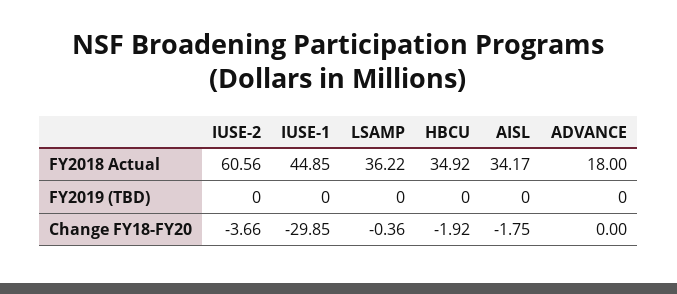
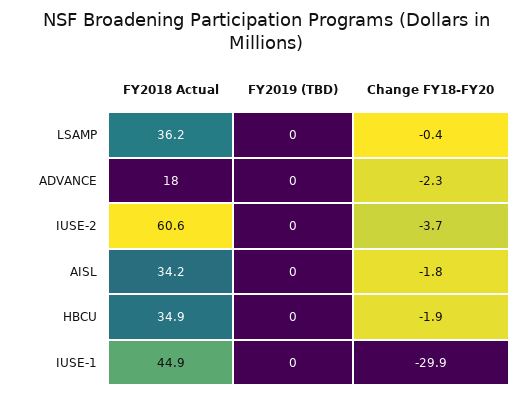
  {
    "IUSE-2": {
      "FY2018 Actual": 60.56,
      "FY2019 (TBD)": 0,
      "Change FY18-FY20": -3.66
    },
    "IUSE-1": {
      "FY2018 Actual": 44.85,
      "FY2019 (TBD)": 0,
      "Change FY18-FY20": -29.85
    },
    "LSAMP": {
      "FY2018 Actual": 36.22,
      "FY2019 (TBD)": 0,
      "Change FY18-FY20": -0.36
    },
    "HBCU": {
      "FY2018 Actual": 34.92,
      "FY2019 (TBD)": 0,
      "Change FY18-FY20": -1.92
    },
    "AISL": {
      "FY2018 Actual": 34.17,
      "FY2019 (TBD)": 0,
      "Change FY18-FY20": -1.75
    },
    "ADVANCE": {
      "FY2018 Actual": 18,
      "FY2019 (TBD)": 0,
-     "Change FY18-FY20": 0
+     "Change FY18-FY20": -2.3
    }
  }

